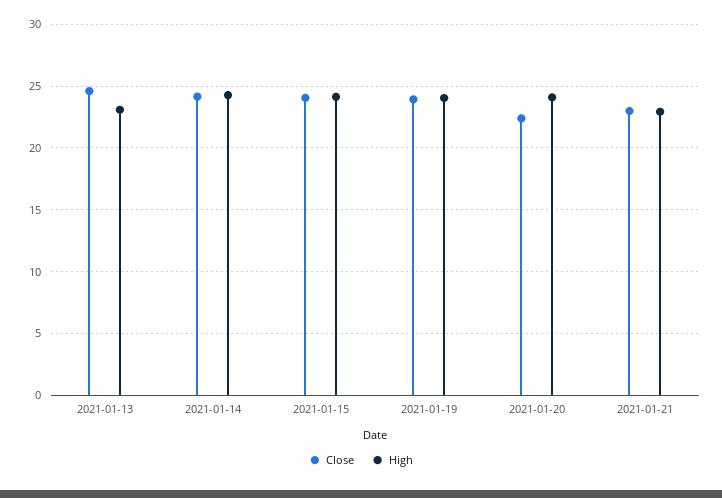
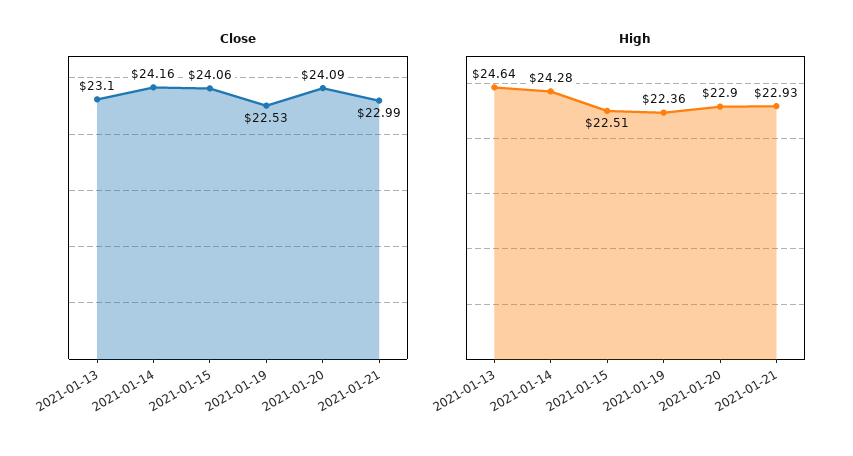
  {
    "Close": {
-     "2021-01-13": 24.5,
+     "2021-01-13": 23.1,
      "2021-01-14": 24.16,
      "2021-01-15": 24.06,
-     "2021-01-19": 24,
+     "2021-01-19": 22.53,
-     "2021-01-20": 22.5,
+     "2021-01-20": 24.09,
      "2021-01-21": 22.99
    },
    "High": {
-     "2021-01-13": 23,
+     "2021-01-13": 24.64,
      "2021-01-14": 24.28,
-     "2021-01-15": 24,
+     "2021-01-15": 22.51,
-     "2021-01-19": 24,
+     "2021-01-19": 22.36,
-     "2021-01-20": 24,
+     "2021-01-20": 22.9,
      "2021-01-21": 22.93
    }
  }

